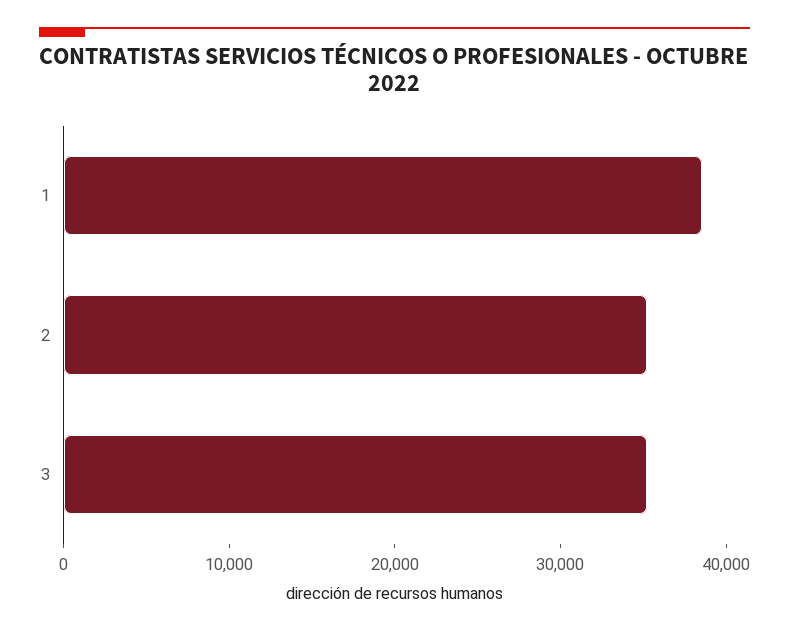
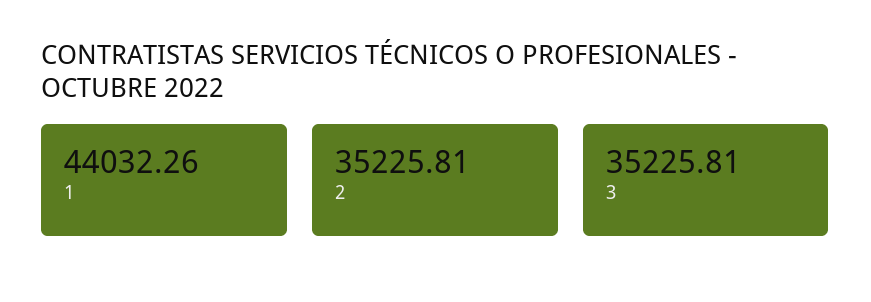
  {
-   "1": 38000,
+   "1": 44032.26,
    "2": 35225.81,
    "3": 35225.81
  }

